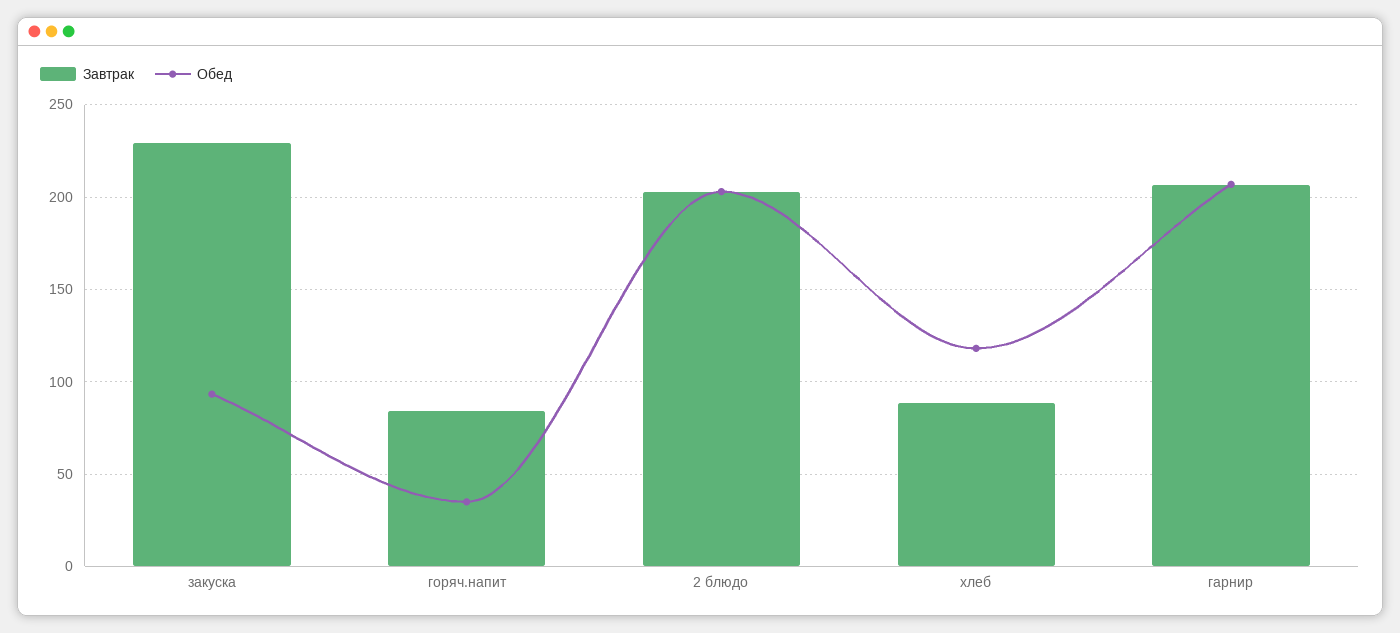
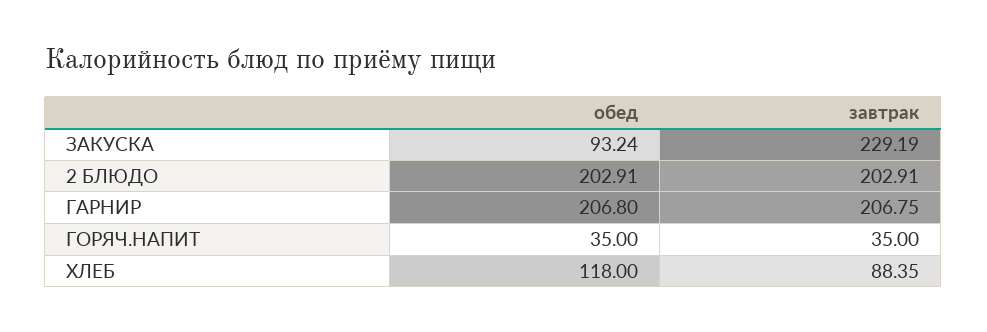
  {
    "Завтрак": {
      "закуска": 229.19,
-     "горяч.напит": 85,
+     "горяч.напит": 35,
      "2 блюдо": 202.91,
      "хлеб": 88.35,
      "гарнир": 206.75
    },
    "Обед": {
      "закуска": 93.24,
      "горяч.напит": 35,
      "2 блюдо": 202.91,
      "хлеб": 118,
      "гарнир": 206.8
    }
  }

